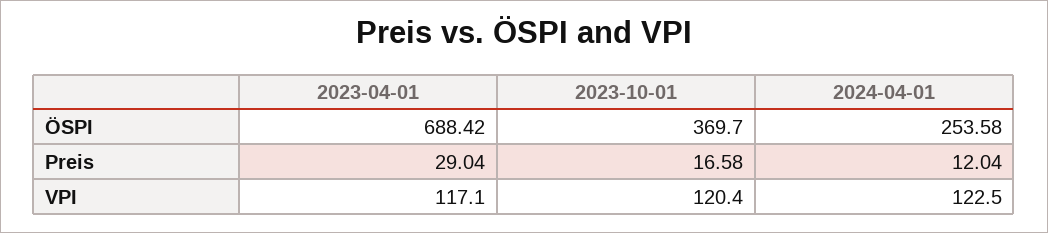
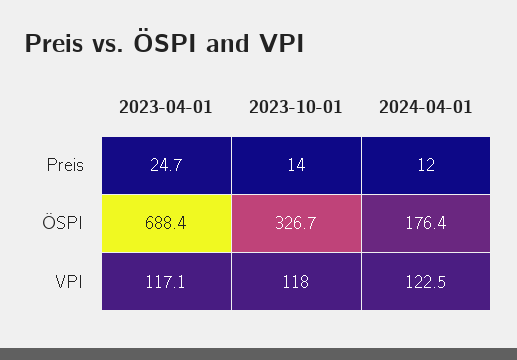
  {
    "2023-04-01": {
      "ÖSPI": 688.42,
-     "Preis": 29.04,
+     "Preis": 24.7,
      "VPI": 117.1
    },
    "2023-10-01": {
-     "ÖSPI": 369.7,
+     "ÖSPI": 326.7,
-     "Preis": 16.58,
+     "Preis": 14,
-     "VPI": 120.4
+     "VPI": 118
    },
    "2024-04-01": {
-     "ÖSPI": 253.58,
+     "ÖSPI": 176.4,
      "Preis": 12.04,
      "VPI": 122.5
    }
  }

